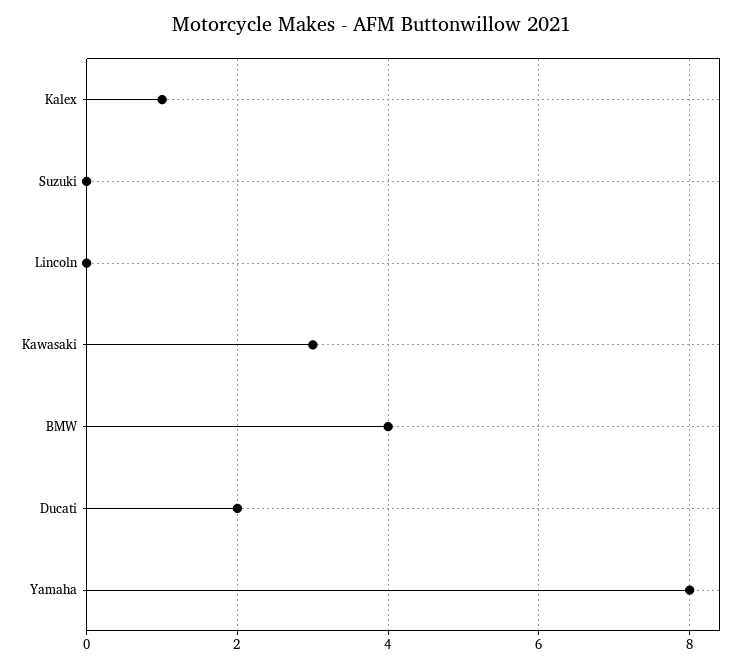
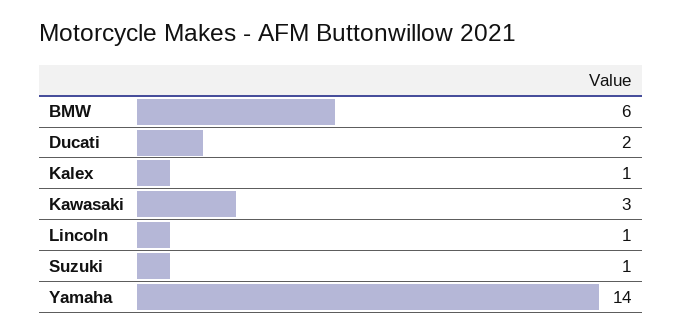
  {
    "Kalex": 1,
-   "Suzuki": 0,
+   "Suzuki": 1,
-   "Lincoln": 0,
+   "Lincoln": 1,
    "Kawasaki": 3,
-   "BMW": 4,
+   "BMW": 6,
    "Ducati": 2,
-   "Yamaha": 8
+   "Yamaha": 14
  }

